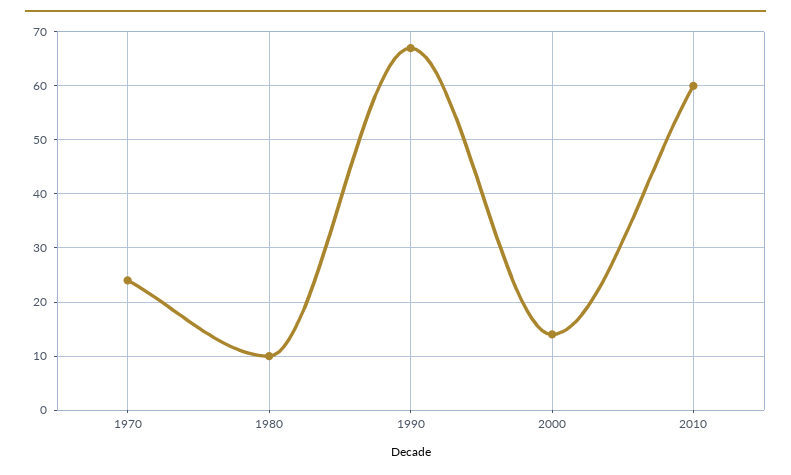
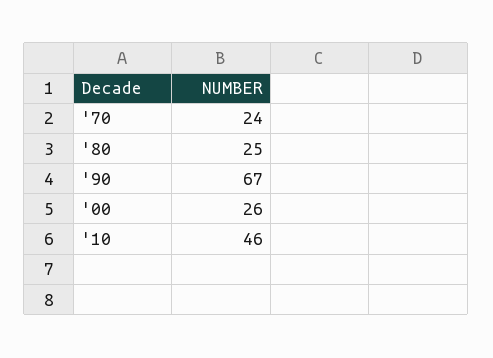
  {
    "1970": 24,
-   "1980": 10,
+   "1980": 25,
    "1990": 67,
-   "2000": 15,
+   "2000": 26,
-   "2010": 60
+   "2010": 46
  }

